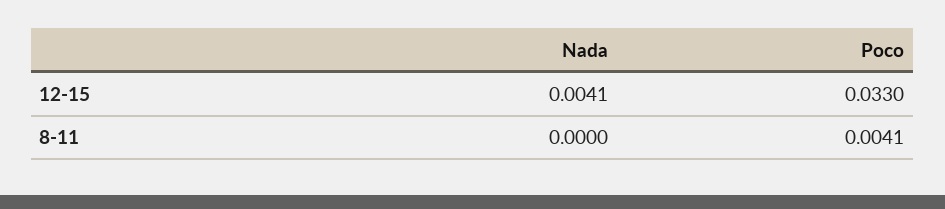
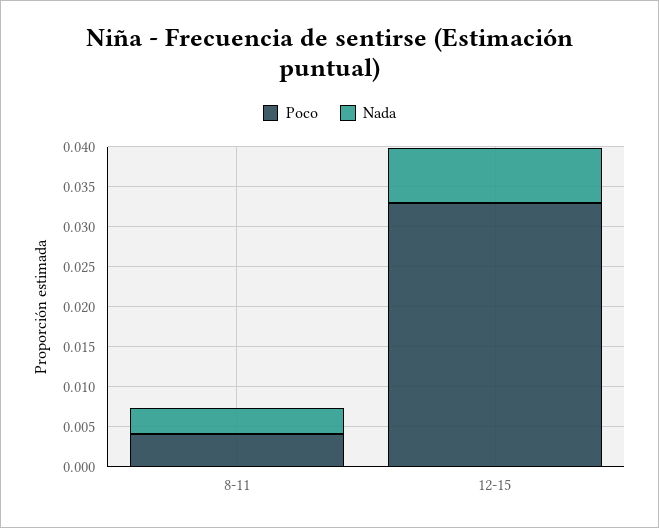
  {
    "Nada": {
-     "12-15": 0.0041,
+     "12-15": 0.007,
-     "8-11": 0
+     "8-11": 0.003
    },
    "Poco": {
      "12-15": 0.033,
      "8-11": 0.0041
    }
  }

